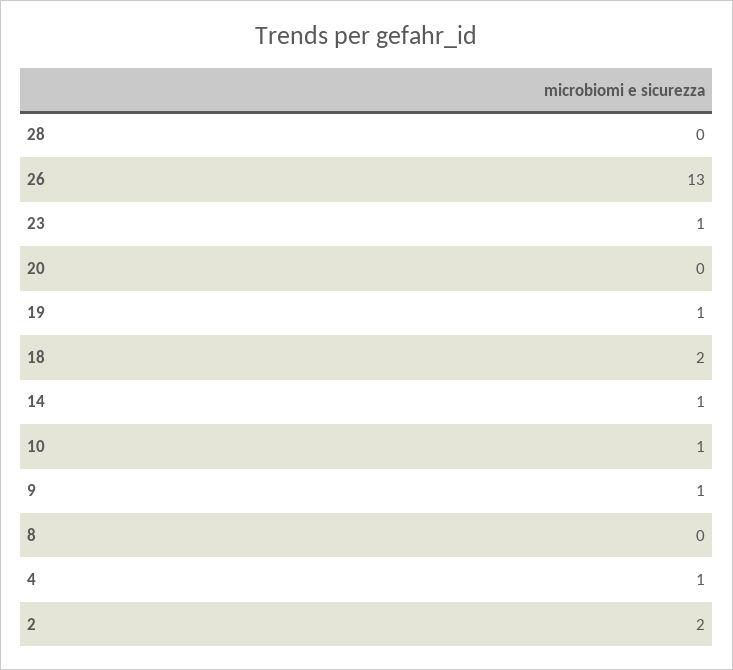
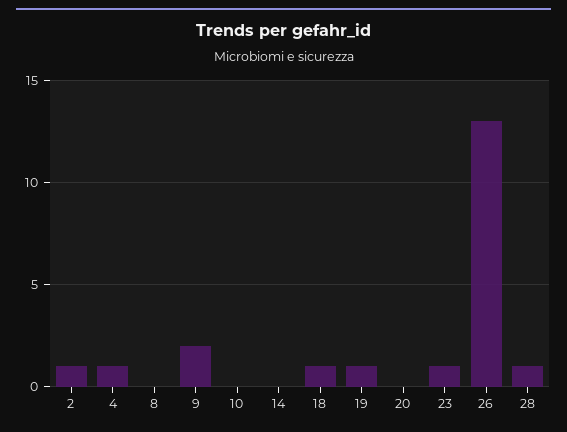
  {
-   "28": 0,
+   "28": 1,
    "26": 13,
    "23": 1,
    "20": 0,
    "19": 1,
-   "18": 2,
+   "18": 1,
-   "14": 1,
+   "14": 0,
-   "10": 1,
+   "10": 0,
-   "9": 1,
+   "9": 2,
    "8": 0,
    "4": 1,
-   "2": 2
+   "2": 1
  }

